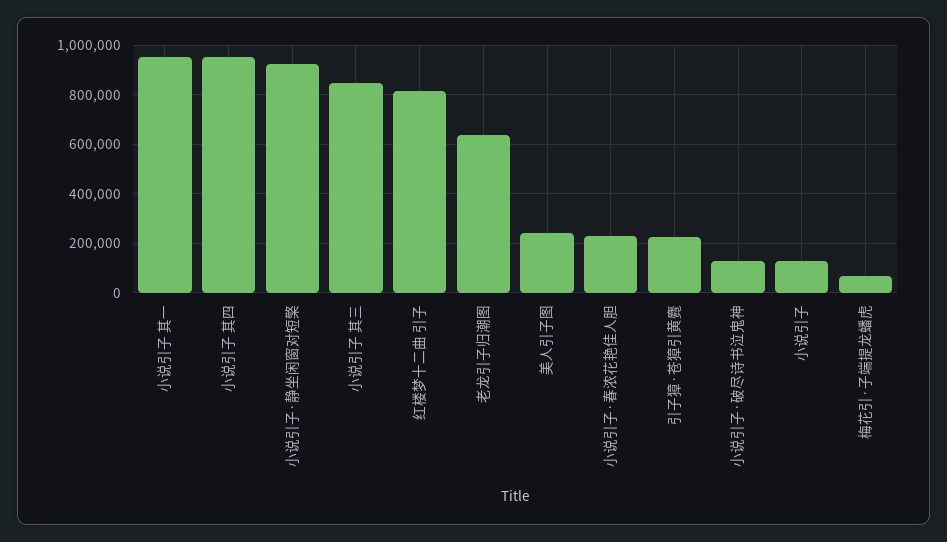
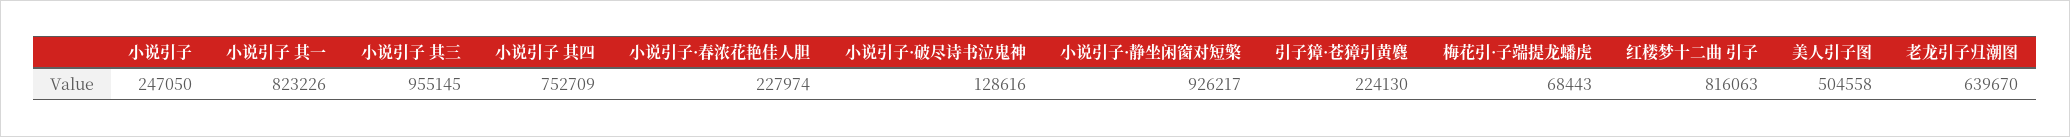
  {
-   "小说引子 其一": 950000,
+   "小说引子 其一": 823226,
-   "小说引子 其四": 950000,
+   "小说引子 其四": 752709,
    "小说引子·静坐闲窗对短檠": 926217,
-   "小说引子 其三": 850000,
+   "小说引子 其三": 955145,
    "红楼梦十二曲 引子": 816063,
    "老龙引子归潮图": 639670,
-   "美人引子图": 250000,
+   "美人引子图": 504558,
    "小说引子·春浓花艳佳人胆": 227974,
    "引子獐·苍獐引黄麑": 224130,
    "小说引子·破尽诗书泣鬼神": 128616,
-   "小说引子": 125000,
+   "小说引子": 247050,
    "梅花引·子端提龙蟠虎": 68443
  }

